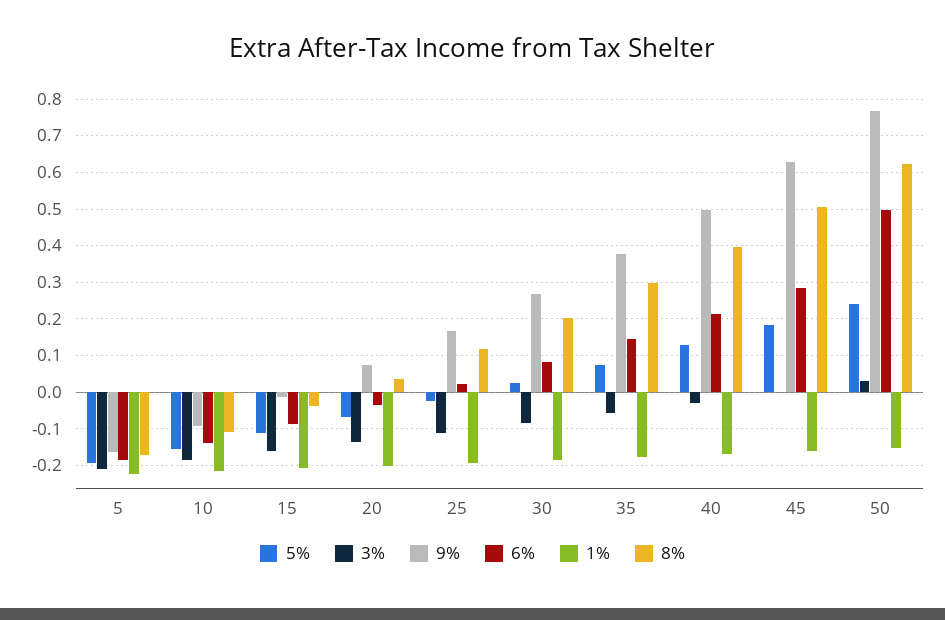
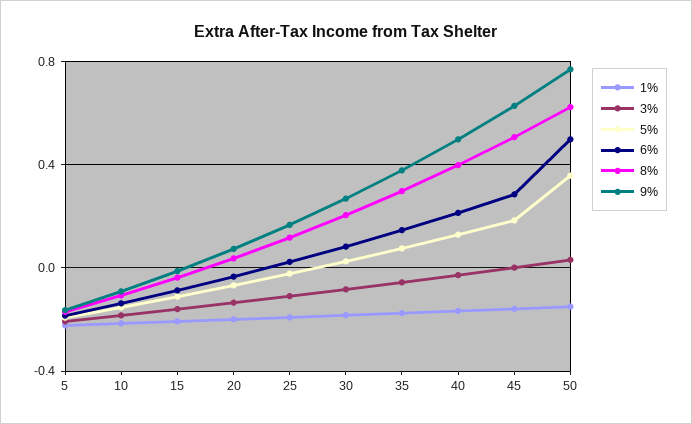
  {
    "5%": {
      "5": -0.2,
      "10": -0.16,
      "15": -0.12,
      "20": -0.06,
      "25": -0.02,
      "30": 0.02,
      "35": 0.08,
      "40": 0.12,
      "45": 0.18,
-     "50": 0.24
+     "50": 0.35
    },
    "3%": {
      "5": -0.2,
      "10": -0.18,
      "15": -0.16,
      "20": -0.14,
      "25": -0.1,
      "30": -0.08,
      "35": -0.06,
      "40": -0.02,
      "45": 0,
      "50": 0.04
    },
    "9%": {
      "5": -0.16,
      "10": -0.1,
      "15": -0.02,
      "20": 0.08,
      "25": 0.16,
      "30": 0.26,
      "35": 0.38,
      "40": 0.5,
      "45": 0.62,
      "50": 0.76
    },
    "6%": {
      "5": -0.18,
      "10": -0.14,
      "15": -0.08,
      "20": -0.04,
      "25": 0.02,
      "30": 0.08,
      "35": 0.14,
      "40": 0.22,
      "45": 0.28,
      "50": 0.5
    },
    "1%": {
      "5": -0.22,
      "10": -0.22,
      "15": -0.2,
      "20": -0.2,
      "25": -0.2,
      "30": -0.18,
      "35": -0.18,
      "40": -0.16,
      "45": -0.16,
      "50": -0.16
    },
    "8%": {
      "5": -0.18,
      "10": -0.1,
      "15": -0.04,
      "20": 0.04,
      "25": 0.12,
      "30": 0.2,
      "35": 0.3,
      "40": 0.4,
      "45": 0.5,
      "50": 0.62
    }
  }

